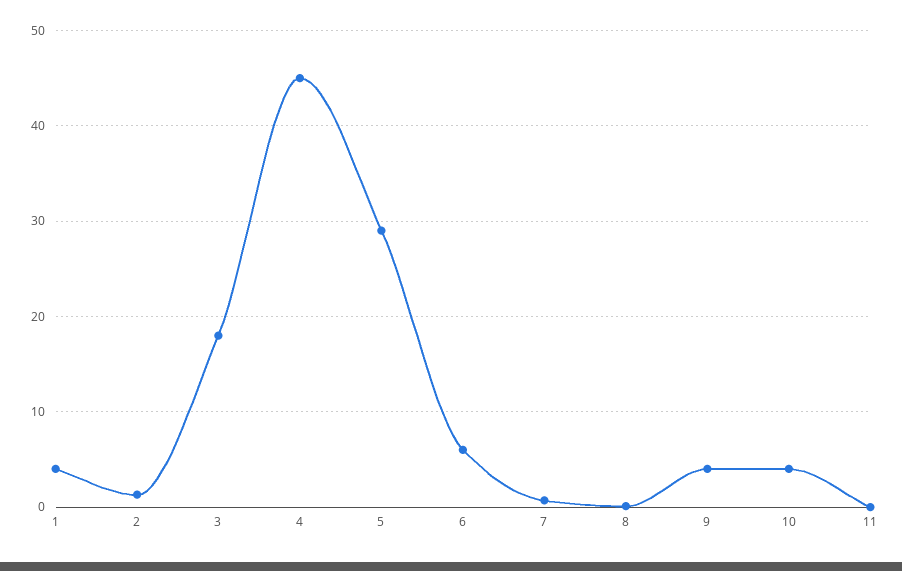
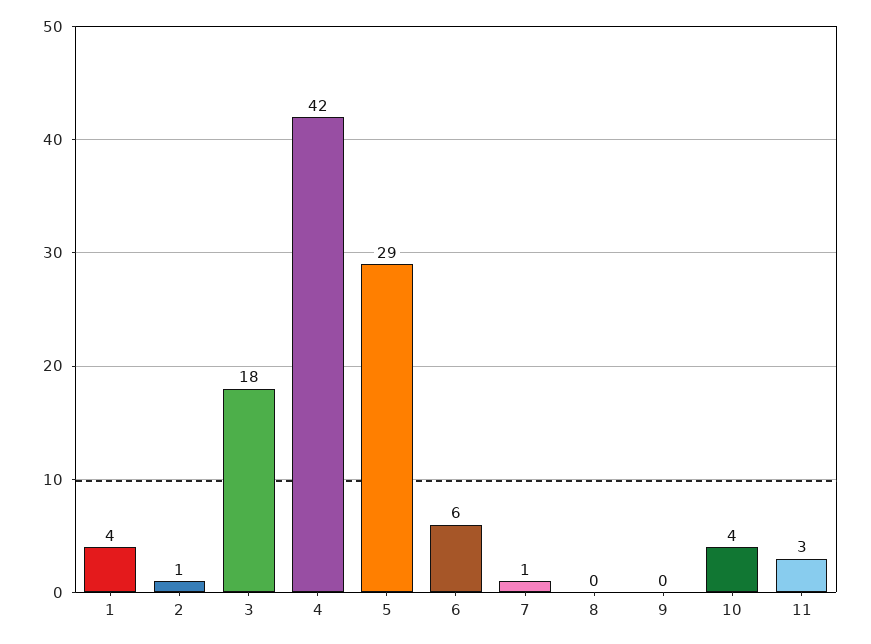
  {
    "1": 4,
    "2": 1,
    "3": 18,
-   "4": 45,
+   "4": 42,
    "5": 29,
    "6": 6,
    "7": 1,
    "8": 0,
-   "9": 4,
+   "9": 0,
    "10": 4,
-   "11": 0
+   "11": 3
  }

